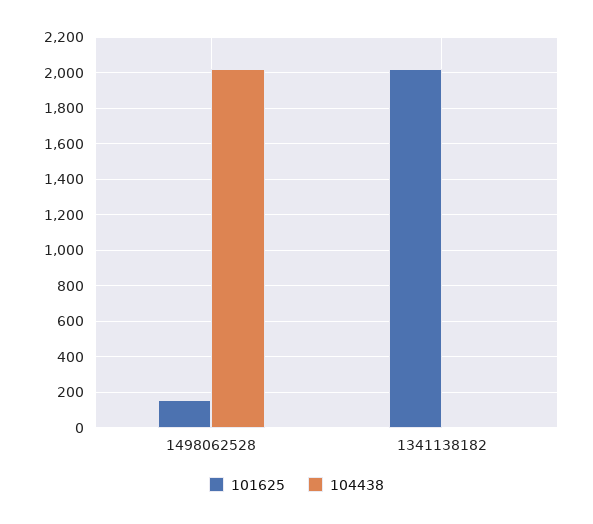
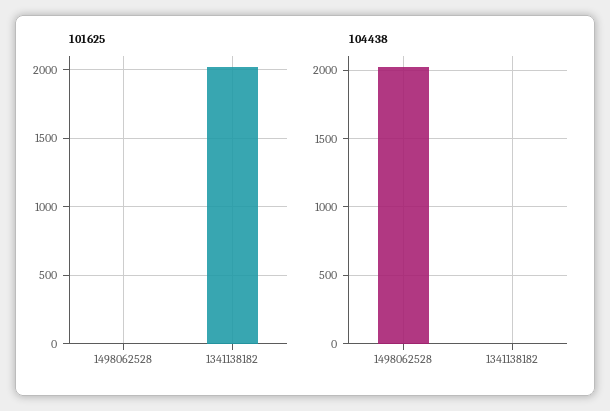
  {
    "101625": {
-     "1498062528": 150,
+     "1498062528": 0,
      "1341138182": 2000
    },
    "104438": {
      "1498062528": 2000,
      "1341138182": 0
    }
  }

